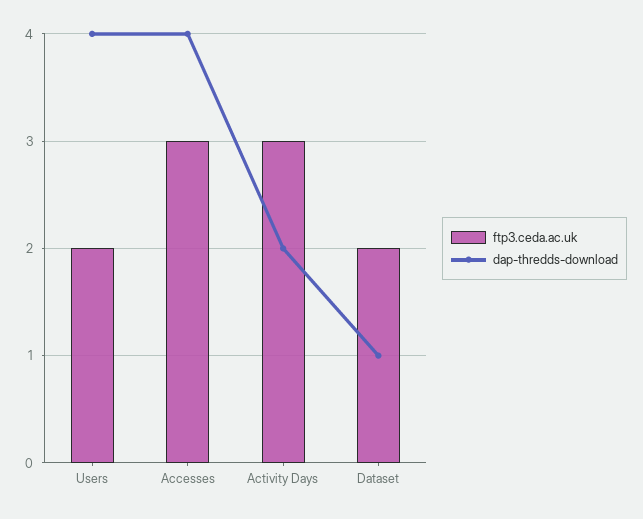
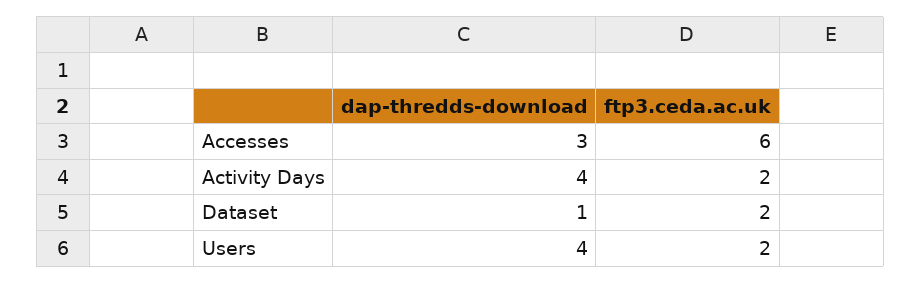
  {
    "ftp3.ceda.ac.uk": {
      "Users": 2,
-     "Accesses": 3,
+     "Accesses": 6,
-     "Activity Days": 3,
+     "Activity Days": 2,
      "Dataset": 2
    },
    "dap-thredds-download": {
      "Users": 4,
-     "Accesses": 4,
+     "Accesses": 3,
-     "Activity Days": 2,
+     "Activity Days": 4,
      "Dataset": 1
    }
  }

